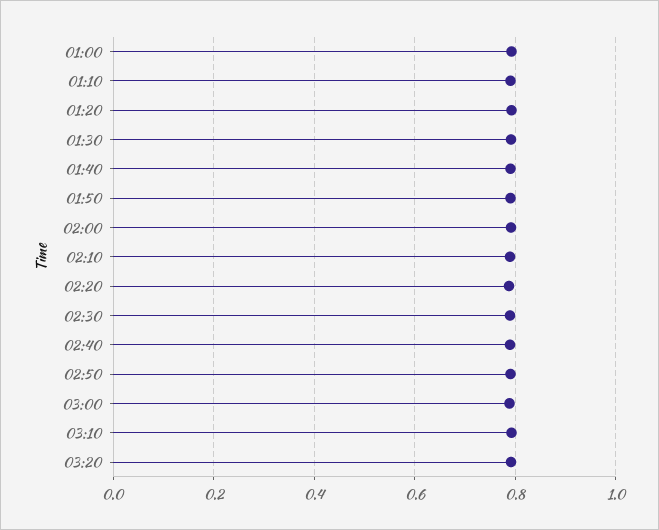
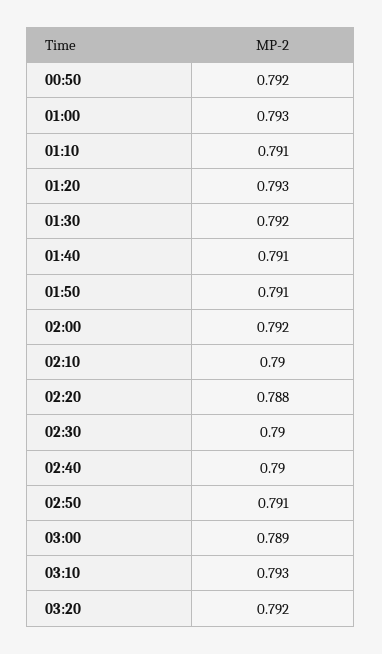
  {
    "01:00": 0.793,
    "01:10": 0.791,
    "01:20": 0.793,
    "01:30": 0.792,
    "01:40": 0.791,
    "01:50": 0.791,
    "02:00": 0.792,
    "02:10": 0.79,
    "02:20": 0.788,
    "02:30": 0.79,
    "02:40": 0.79,
    "02:50": 0.791,
    "03:00": 0.789,
    "03:10": 0.793,
-   "03:20": 0.792
+   "03:20": 0.792,
+   "00:50": 0.792
  }

